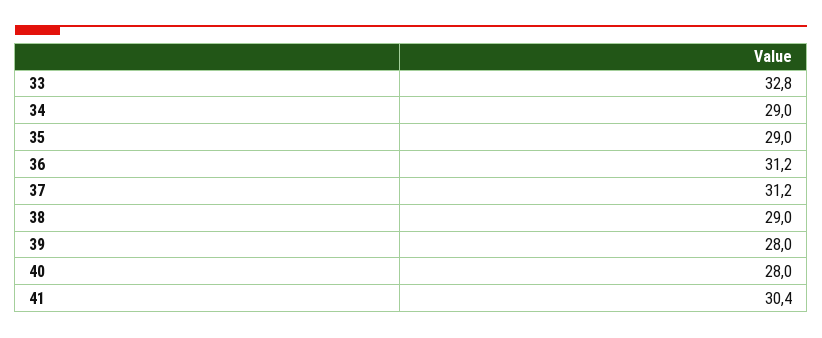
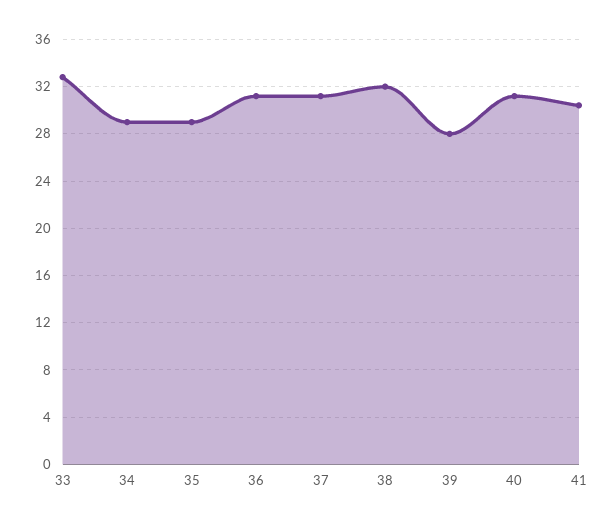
  {
    "33": 32.8,
    "34": 29,
    "35": 29,
    "36": 31.2,
    "37": 31.2,
-   "38": 29,
+   "38": 32,
    "39": 28,
-   "40": 28,
+   "40": 31,
    "41": 30.4
  }

